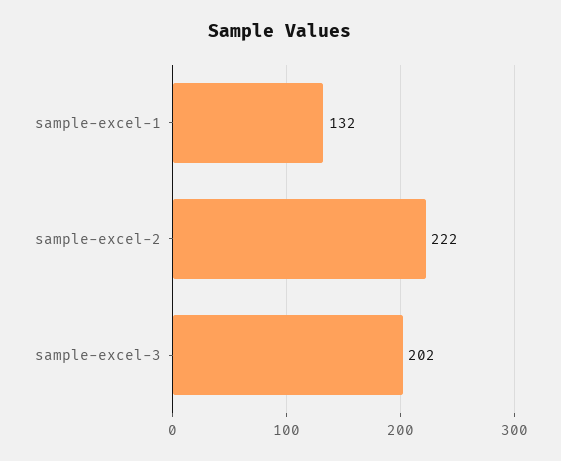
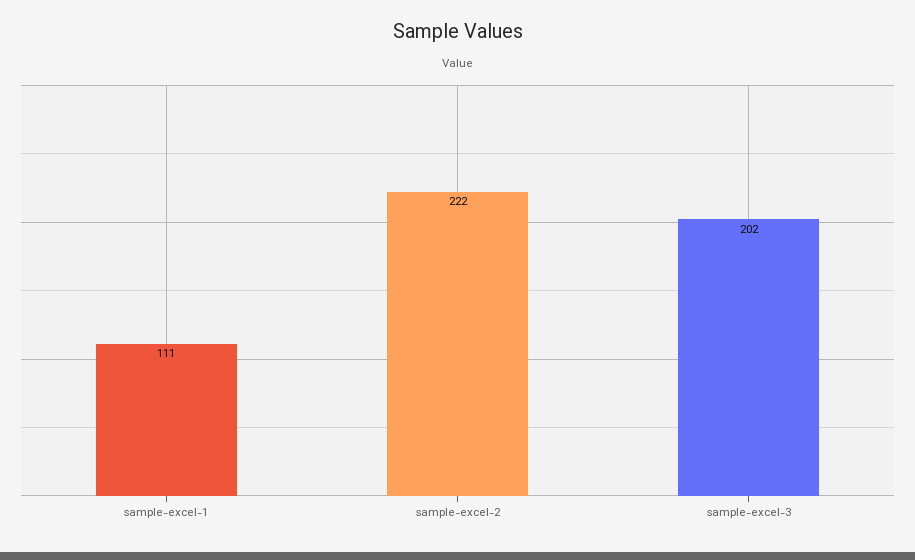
  {
-   "sample-excel-1": 132,
+   "sample-excel-1": 111,
    "sample-excel-2": 222,
    "sample-excel-3": 202
  }

